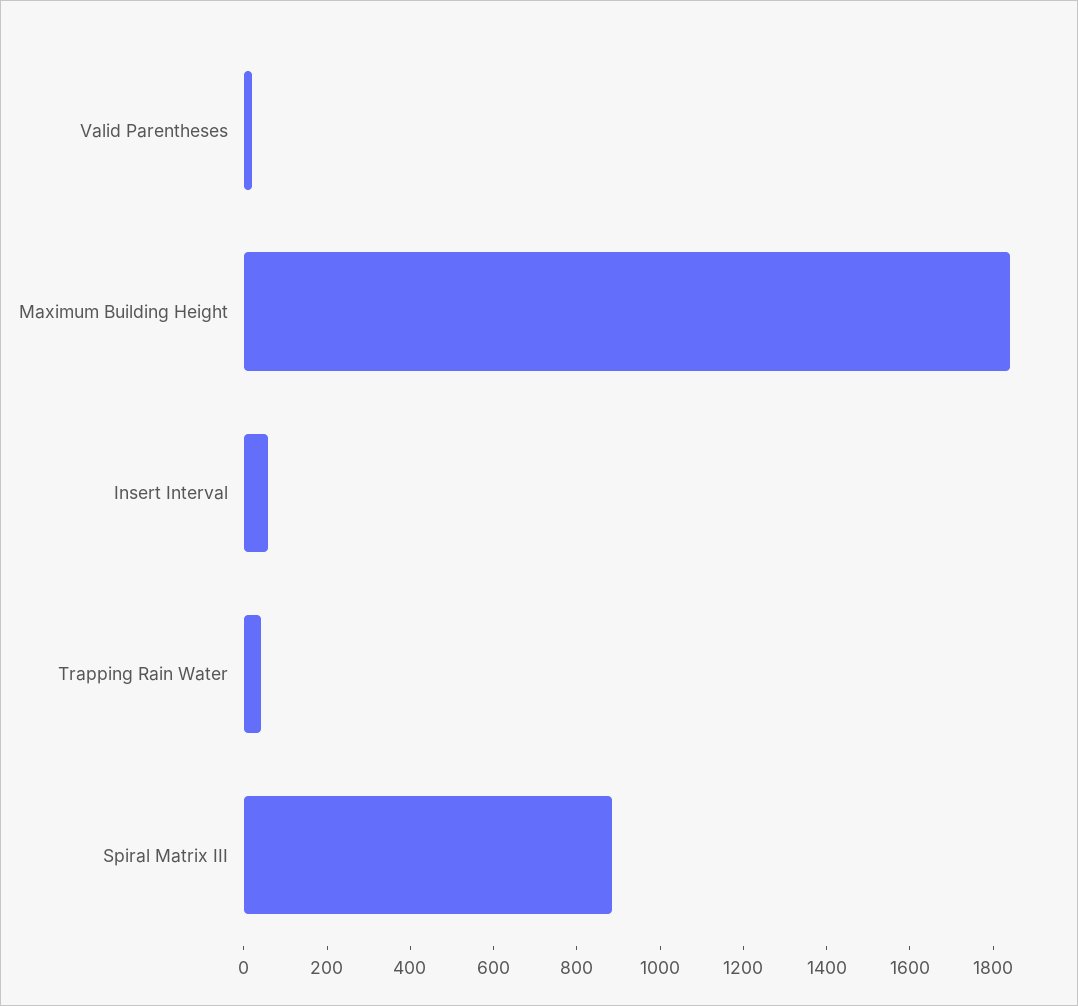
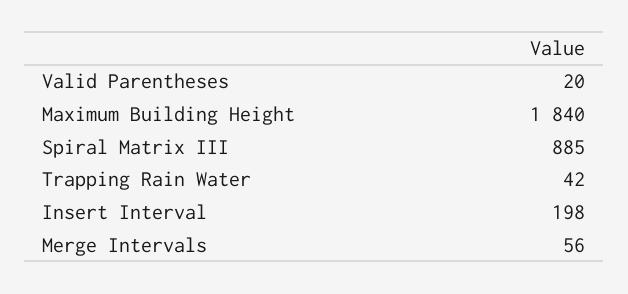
  {
    "Valid Parentheses": 20,
    "Maximum Building Height": 1840,
-   "Insert Interval": 50,
+   "Insert Interval": 198,
    "Trapping Rain Water": 42,
-   "Spiral Matrix III": 885
+   "Spiral Matrix III": 885,
+   "Merge Intervals": 56
  }

